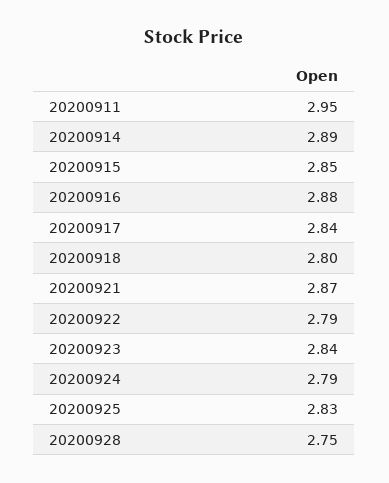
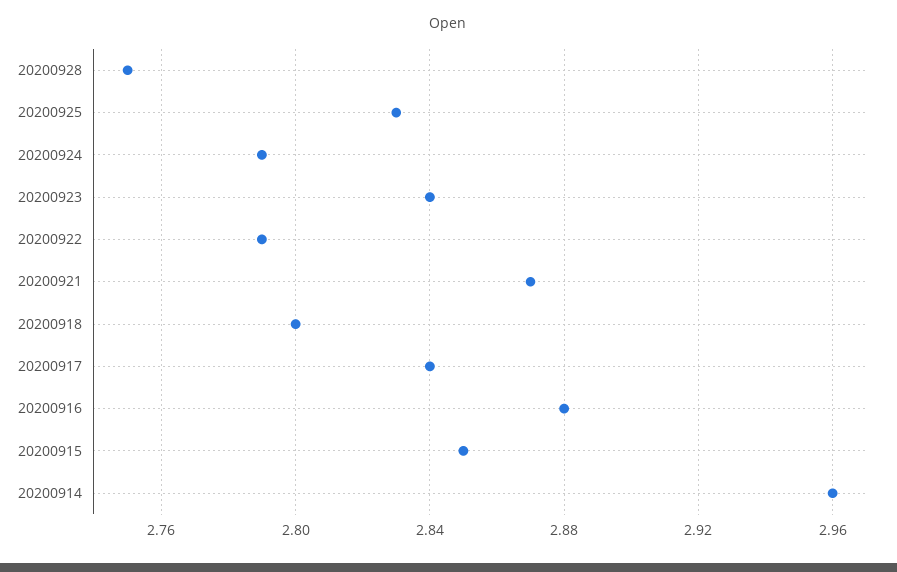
  {
-   "20200911": 2.95,
-   "20200914": 2.89,
+   "20200914": 2.96,
    "20200915": 2.85,
    "20200916": 2.88,
    "20200917": 2.84,
    "20200918": 2.8,
    "20200921": 2.87,
    "20200922": 2.79,
    "20200923": 2.84,
    "20200924": 2.79,
    "20200925": 2.83,
    "20200928": 2.75
  }

